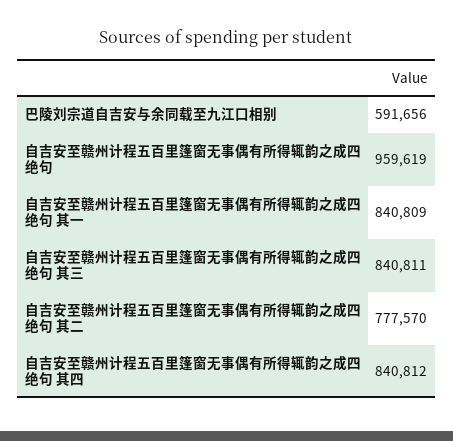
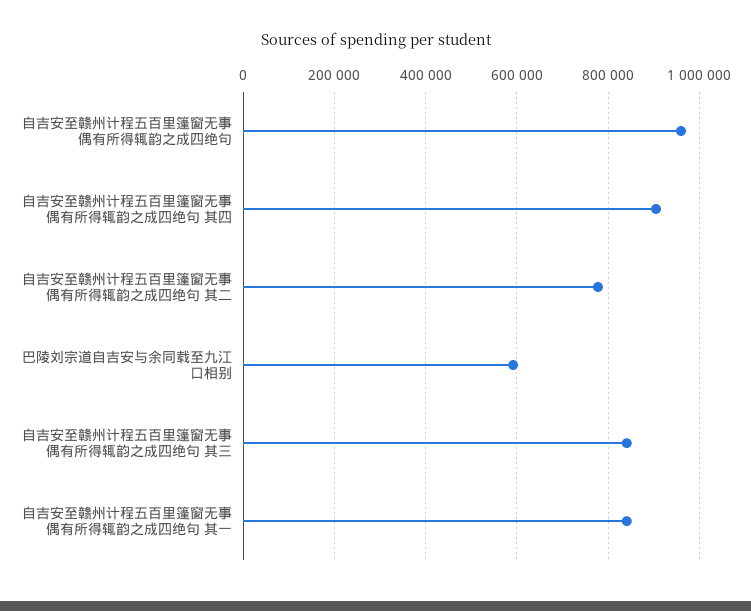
  {
    "巴陵刘宗道自吉安与余同载至九江口相别": 591656,
    "自吉安至赣州计程五百里篷窗无事偶有所得辄韵之成四绝句": 959619,
    "自吉安至赣州计程五百里篷窗无事偶有所得辄韵之成四绝句 其一": 840809,
    "自吉安至赣州计程五百里篷窗无事偶有所得辄韵之成四绝句 其三": 840811,
    "自吉安至赣州计程五百里篷窗无事偶有所得辄韵之成四绝句 其二": 777570,
-   "自吉安至赣州计程五百里篷窗无事偶有所得辄韵之成四绝句 其四": 840812
+   "自吉安至赣州计程五百里篷窗无事偶有所得辄韵之成四绝句 其四": 900000
  }

